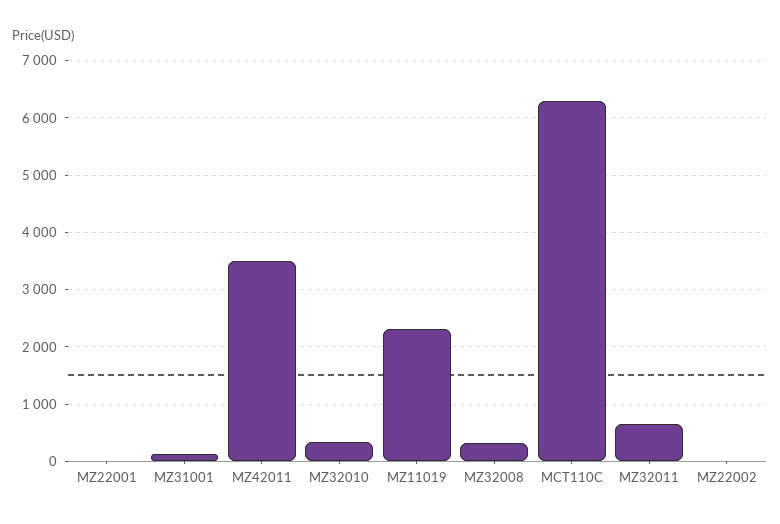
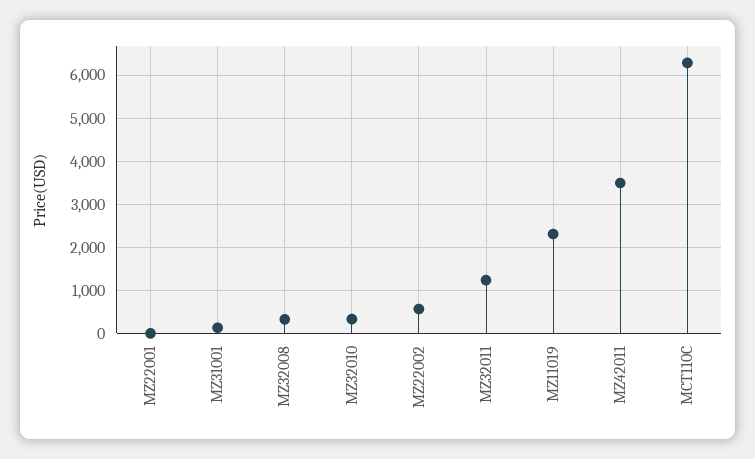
  {
    "MZ22001": 0,
    "MZ31001": 200,
    "MZ42011": 3400,
    "MZ32010": 400,
    "MZ11019": 2400,
    "MZ32008": 400,
    "MCT110C": 6200,
-   "MZ32011": 600,
+   "MZ32011": 1200,
-   "MZ22002": 0
+   "MZ22002": 600
  }

